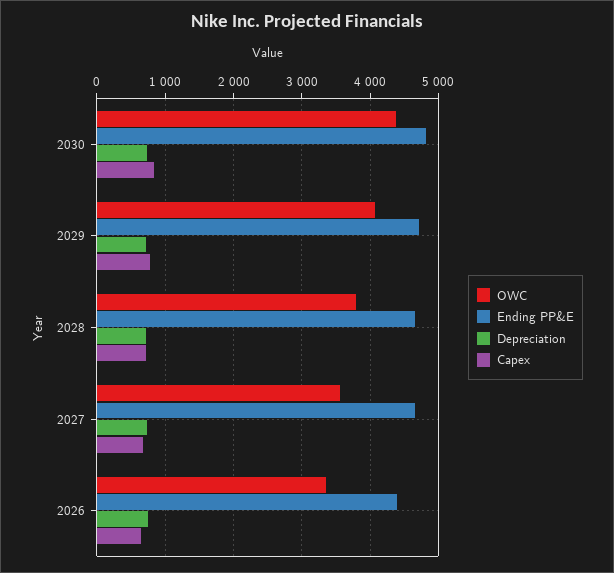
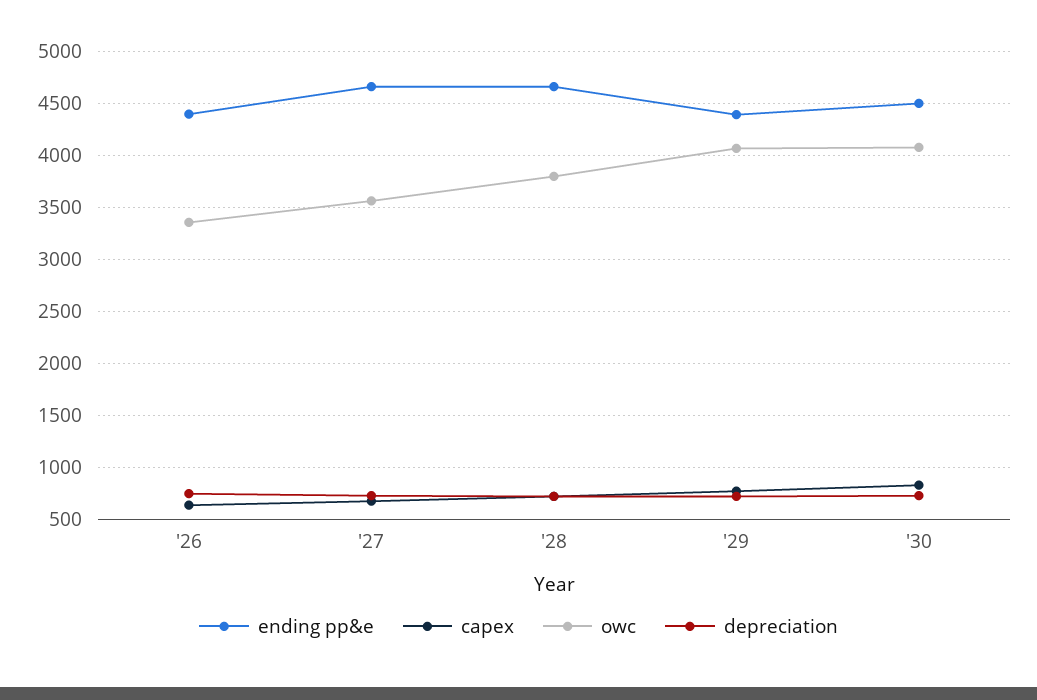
  {
    "OWC": {
-     "2030": 4400,
+     "2030": 4100,
      "2029": 4100,
      "2028": 3800,
      "2027": 3600,
      "2026": 3400
    },
    "Ending PP&E": {
-     "2030": 4800,
+     "2030": 4500,
-     "2029": 4700,
+     "2029": 4400,
      "2028": 4700,
      "2027": 4700,
      "2026": 4400
    },
    "Depreciation": {
      "2030": 700,
      "2029": 700,
      "2028": 700,
      "2027": 700,
      "2026": 700
    },
    "Capex": {
      "2030": 800,
      "2029": 800,
      "2028": 700,
      "2027": 700,
      "2026": 600
    }
  }

